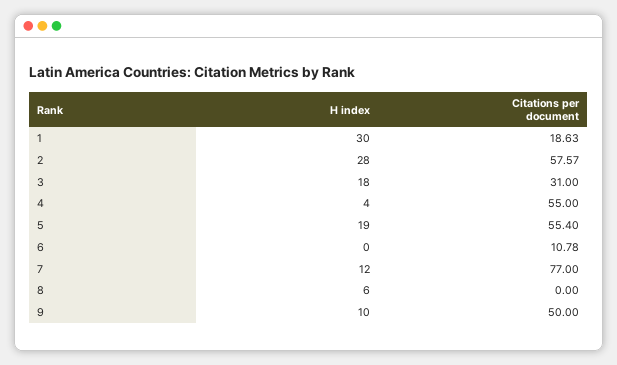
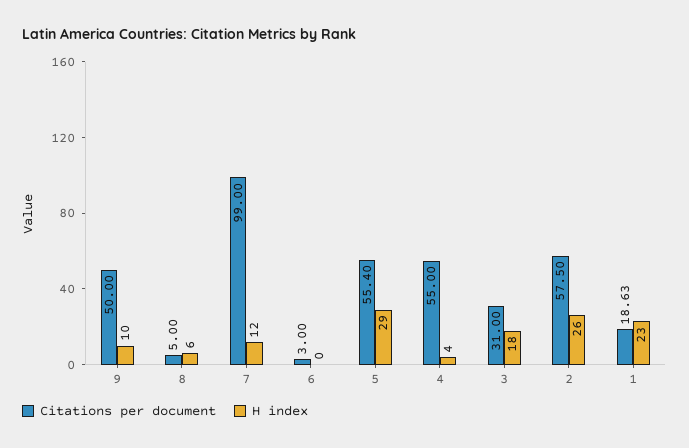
  {
    "H index": {
-     "1": 30,
+     "1": 23,
-     "2": 28,
+     "2": 26,
      "3": 18,
      "4": 4,
-     "5": 19,
+     "5": 29,
      "6": 0,
      "7": 12,
      "8": 6,
      "9": 10
    },
    "Citations per document": {
      "1": 18.63,
-     "2": 57.57,
+     "2": 57.5,
      "3": 31,
      "4": 55,
      "5": 55.4,
-     "6": 10.78,
+     "6": 3,
-     "7": 77,
+     "7": 99,
-     "8": 0,
+     "8": 5,
      "9": 50
    }
  }

